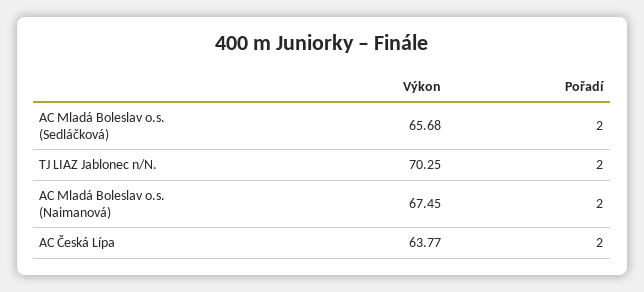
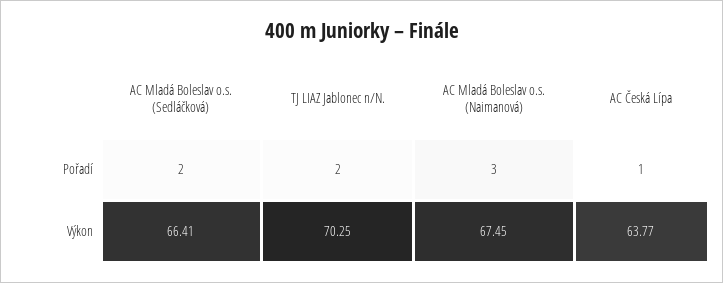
  {
    "Výkon": {
-     "AC Mladá Boleslav o.s. (Sedláčková)": 65.68,
+     "AC Mladá Boleslav o.s. (Sedláčková)": 66.41,
      "TJ LIAZ Jablonec n/N.": 70.25,
      "AC Mladá Boleslav o.s. (Naimanová)": 67.45,
      "AC Česká Lípa": 63.77
    },
    "Pořadí": {
      "AC Mladá Boleslav o.s. (Sedláčková)": 2,
      "TJ LIAZ Jablonec n/N.": 2,
-     "AC Mladá Boleslav o.s. (Naimanová)": 2,
+     "AC Mladá Boleslav o.s. (Naimanová)": 3,
-     "AC Česká Lípa": 2
+     "AC Česká Lípa": 1
    }
  }

